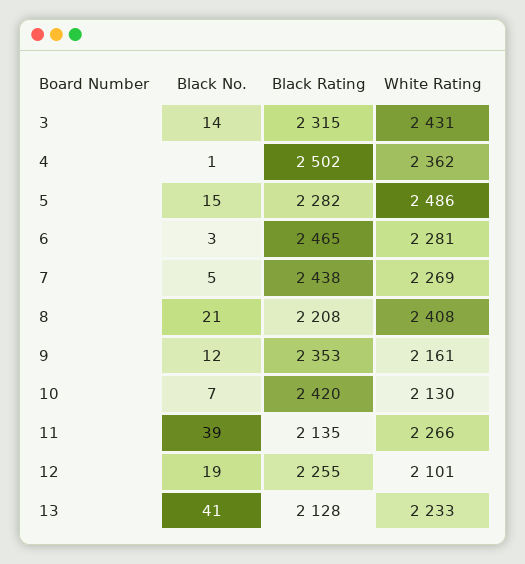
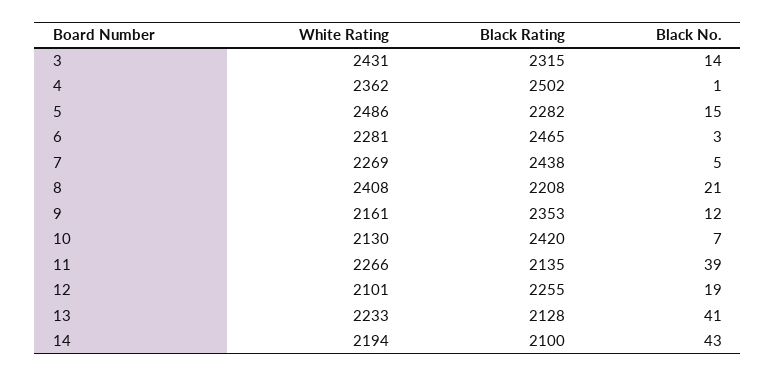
  {
    "Black No.": {
      "3": 14,
      "4": 1,
      "5": 15,
      "6": 3,
      "7": 5,
      "8": 21,
      "9": 12,
      "10": 7,
      "11": 39,
      "12": 19,
-     "13": 41
+     "13": 41,
+     "14": 43
    },
    "Black Rating": {
      "3": 2315,
      "4": 2502,
      "5": 2282,
      "6": 2465,
      "7": 2438,
      "8": 2208,
      "9": 2353,
      "10": 2420,
      "11": 2135,
      "12": 2255,
-     "13": 2128
+     "13": 2128,
+     "14": 2100
    },
    "White Rating": {
      "3": 2431,
      "4": 2362,
      "5": 2486,
      "6": 2281,
      "7": 2269,
      "8": 2408,
      "9": 2161,
      "10": 2130,
      "11": 2266,
      "12": 2101,
-     "13": 2233
+     "13": 2233,
+     "14": 2194
    }
  }

